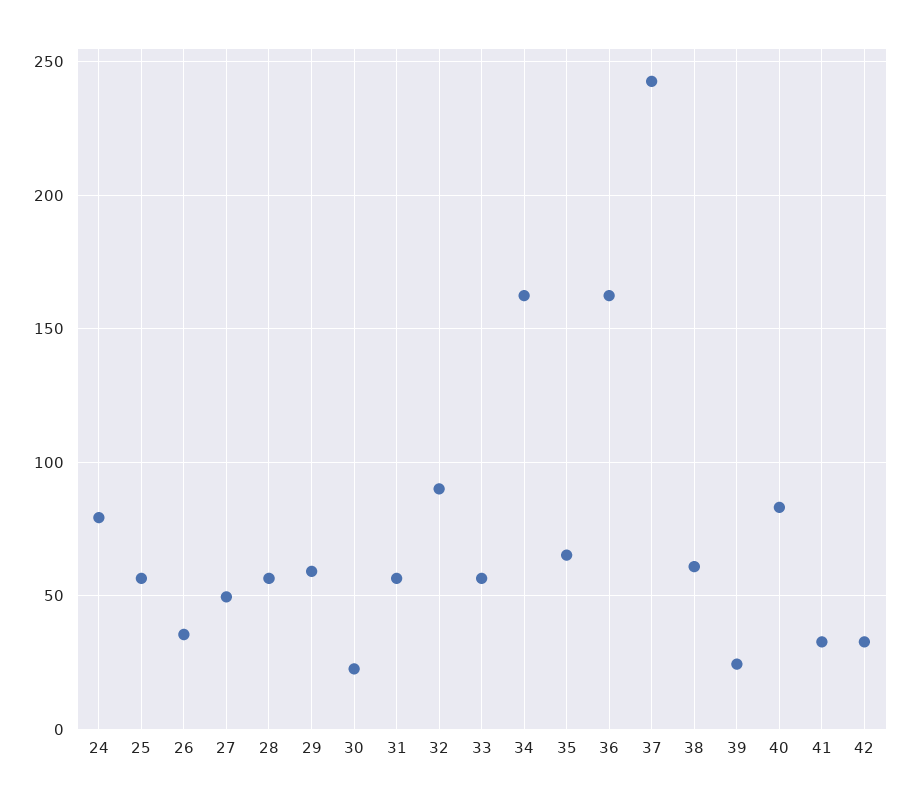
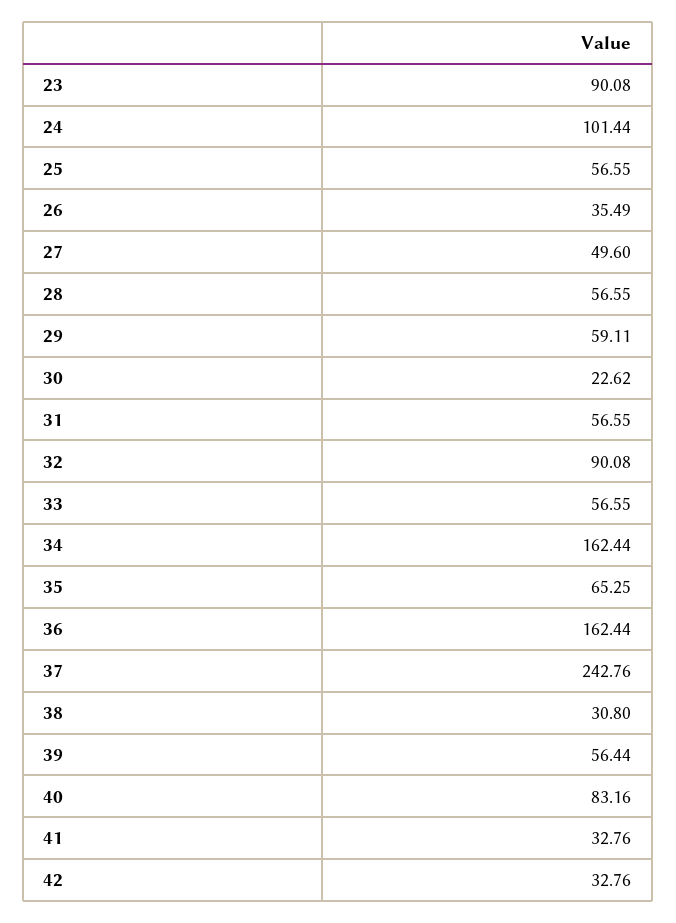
  {
-   "24": 80,
+   "24": 101.44,
    "25": 56.55,
    "26": 35.49,
    "27": 49.6,
    "28": 56.55,
    "29": 59.11,
    "30": 22.62,
    "31": 56.55,
    "32": 90.08,
    "33": 56.55,
    "34": 162.44,
    "35": 65.25,
    "36": 162.44,
    "37": 242.76,
-   "38": 60,
+   "38": 30.8,
-   "39": 25,
+   "39": 56.44,
    "40": 83.16,
    "41": 32.76,
-   "42": 32.76
+   "42": 32.76,
+   "23": 90.08
  }

